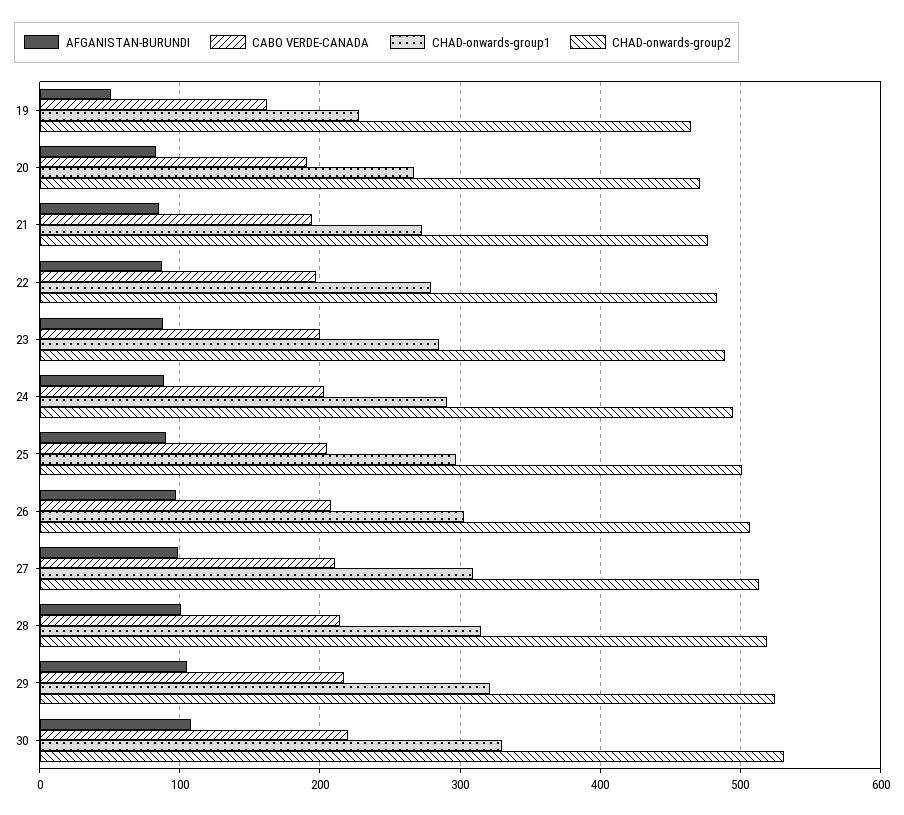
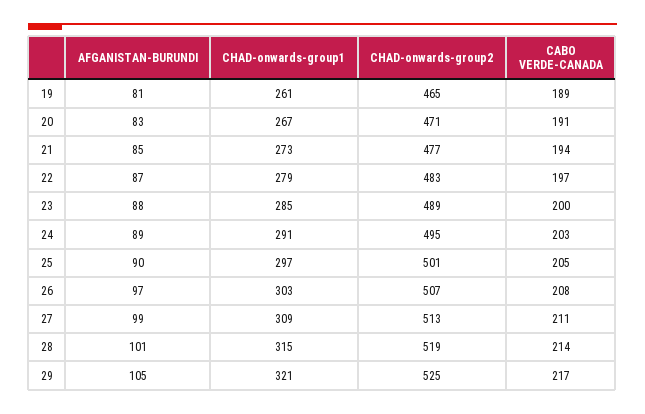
  {
    "AFGANISTAN-BURUNDI": {
-     "19": 50,
+     "19": 81,
      "20": 83,
      "21": 85,
      "22": 87,
      "23": 88,
      "24": 89,
      "25": 90,
      "26": 97,
      "27": 99,
      "28": 101,
-     "29": 105,
+     "29": 105
-     "30": 110
    },
    "CABO VERDE-CANADA": {
-     "19": 160,
+     "19": 189,
      "20": 191,
      "21": 194,
      "22": 197,
      "23": 200,
      "24": 203,
      "25": 205,
      "26": 208,
      "27": 211,
      "28": 214,
-     "29": 217,
+     "29": 217
-     "30": 220
    },
    "CHAD-onwards-group1": {
-     "19": 230,
+     "19": 261,
      "20": 267,
      "21": 273,
      "22": 279,
      "23": 285,
      "24": 291,
      "25": 297,
      "26": 303,
      "27": 309,
      "28": 315,
-     "29": 321,
+     "29": 321
-     "30": 330
    },
    "CHAD-onwards-group2": {
      "19": 465,
      "20": 471,
      "21": 477,
      "22": 483,
      "23": 489,
      "24": 495,
      "25": 501,
      "26": 507,
      "27": 513,
      "28": 519,
-     "29": 525,
+     "29": 525
-     "30": 530
    }
  }

